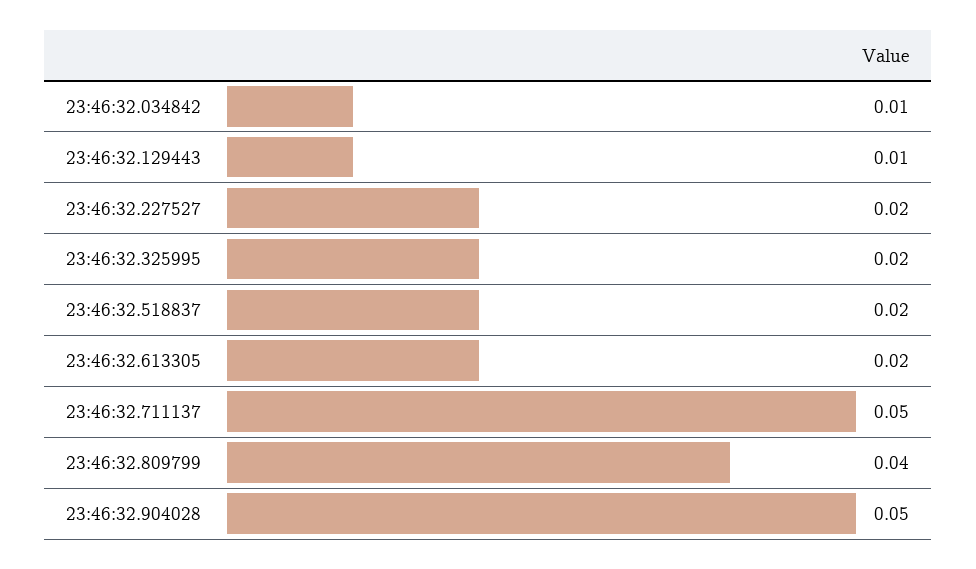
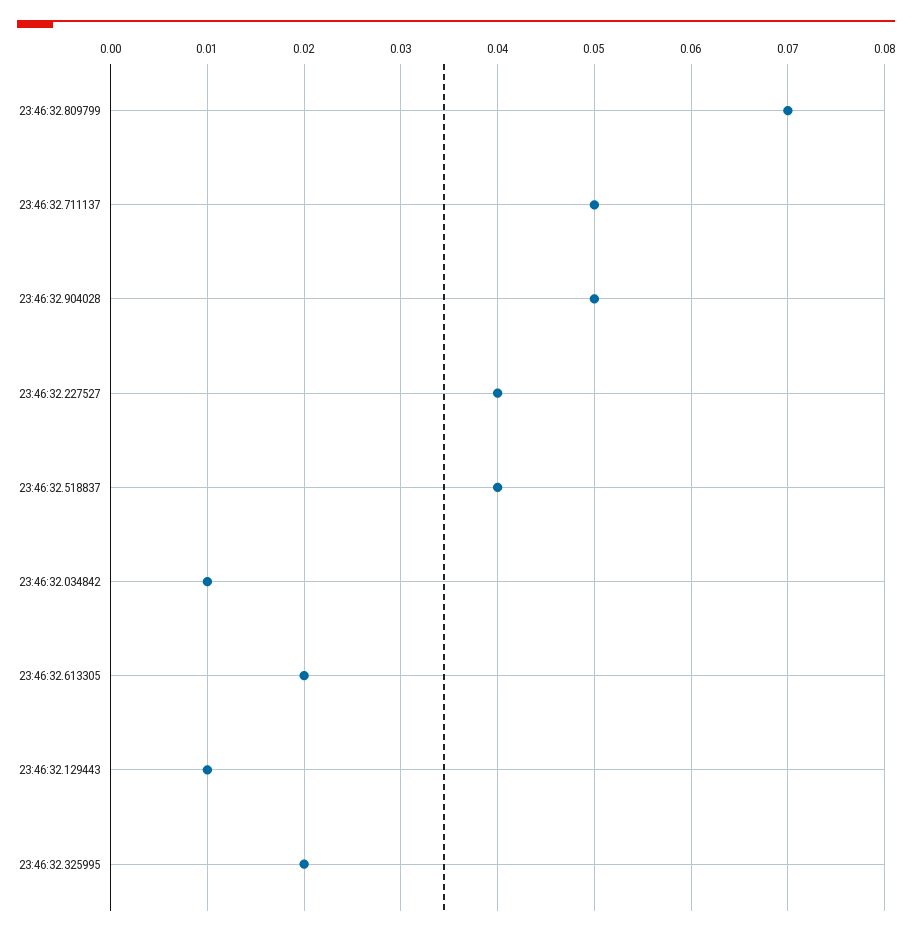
  {
    "23:46:32.034842": 0.01,
    "23:46:32.129443": 0.01,
-   "23:46:32.227527": 0.02,
+   "23:46:32.227527": 0.04,
    "23:46:32.325995": 0.02,
-   "23:46:32.518837": 0.02,
+   "23:46:32.518837": 0.04,
    "23:46:32.613305": 0.02,
    "23:46:32.711137": 0.05,
-   "23:46:32.809799": 0.04,
+   "23:46:32.809799": 0.07,
    "23:46:32.904028": 0.05
  }

